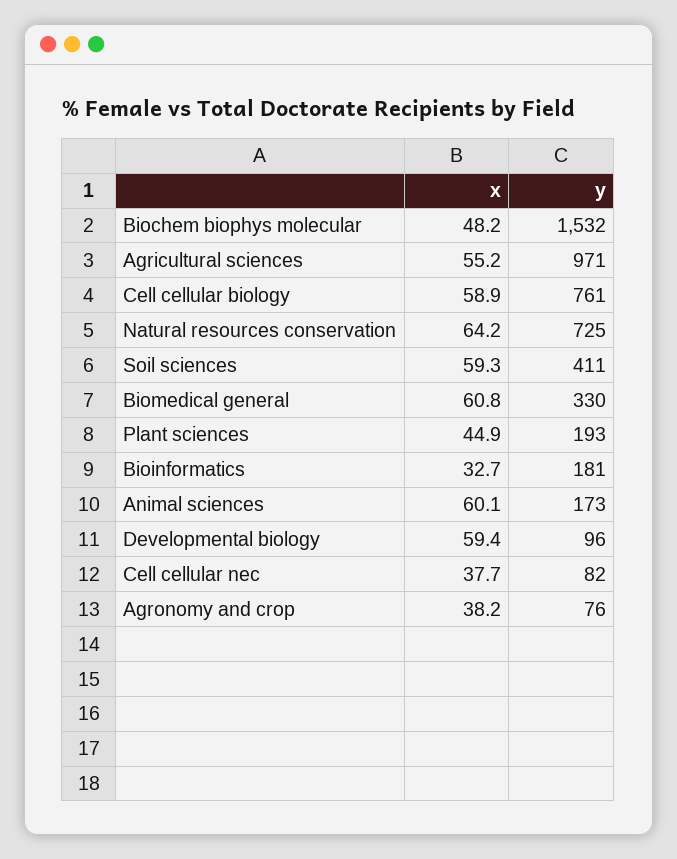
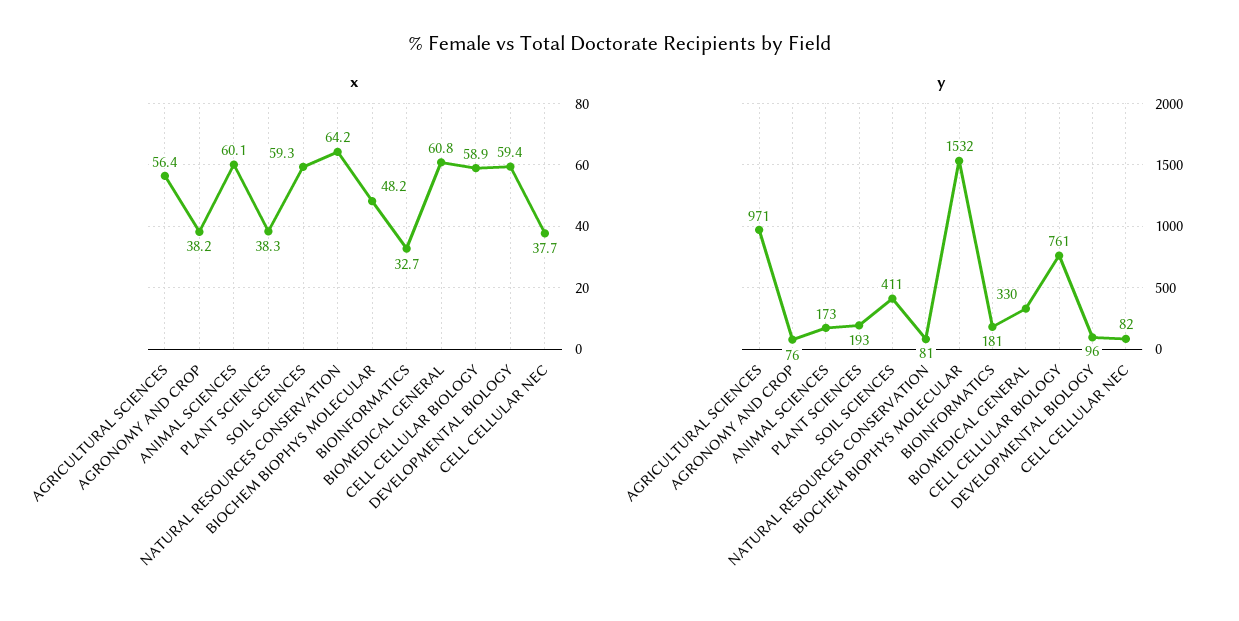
  {
    "x": {
      "Biochem biophys molecular": 48.2,
-     "Agricultural sciences": 55.2,
+     "Agricultural sciences": 56.4,
      "Cell cellular biology": 58.9,
      "Natural resources conservation": 64.2,
      "Soil sciences": 59.3,
      "Biomedical general": 60.8,
-     "Plant sciences": 44.9,
+     "Plant sciences": 38.3,
      "Bioinformatics": 32.7,
      "Animal sciences": 60.1,
      "Developmental biology": 59.4,
      "Cell cellular nec": 37.7,
      "Agronomy and crop": 38.2
    },
    "y": {
      "Biochem biophys molecular": 1532,
      "Agricultural sciences": 971,
      "Cell cellular biology": 761,
-     "Natural resources conservation": 725,
+     "Natural resources conservation": 81,
      "Soil sciences": 411,
      "Biomedical general": 330,
      "Plant sciences": 193,
      "Bioinformatics": 181,
      "Animal sciences": 173,
      "Developmental biology": 96,
      "Cell cellular nec": 82,
      "Agronomy and crop": 76
    }
  }

